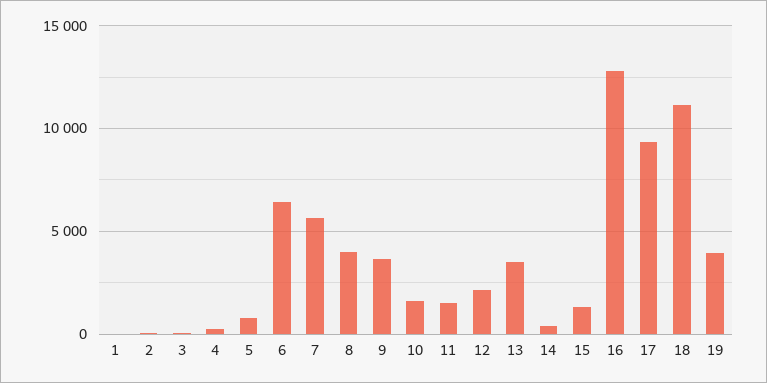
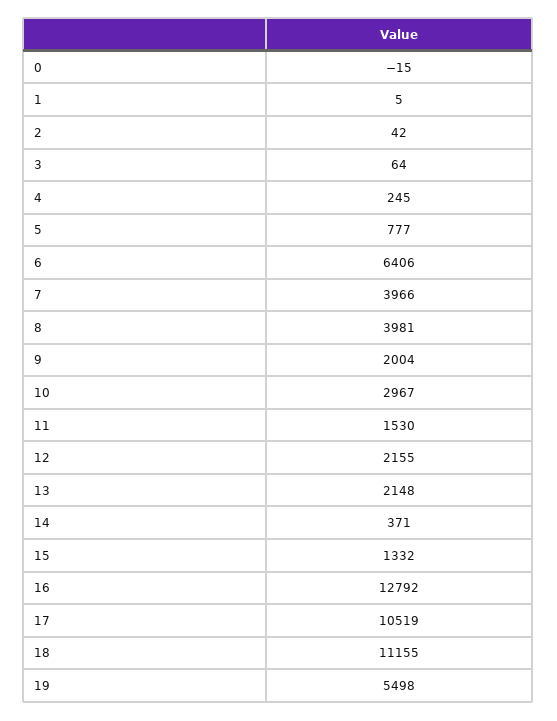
  {
    "1": 5,
    "2": 42,
    "3": 64,
    "4": 245,
    "5": 777,
    "6": 6406,
-   "7": 5500,
+   "7": 3966,
    "8": 3981,
-   "9": 3500,
+   "9": 2004,
-   "10": 1500,
+   "10": 2967,
    "11": 1530,
    "12": 2155,
-   "13": 3500,
+   "13": 2148,
    "14": 371,
    "15": 1332,
    "16": 12792,
-   "17": 9500,
+   "17": 10519,
    "18": 11155,
-   "19": 4000
+   "19": 5498,
+   "0": -15
  }

